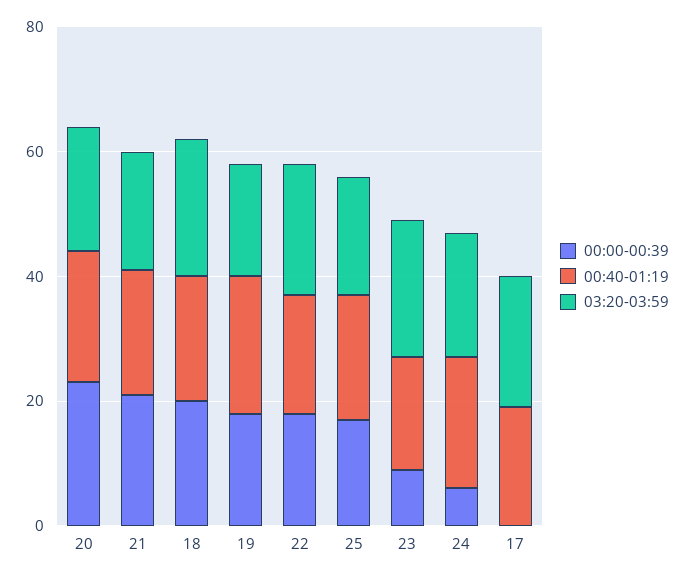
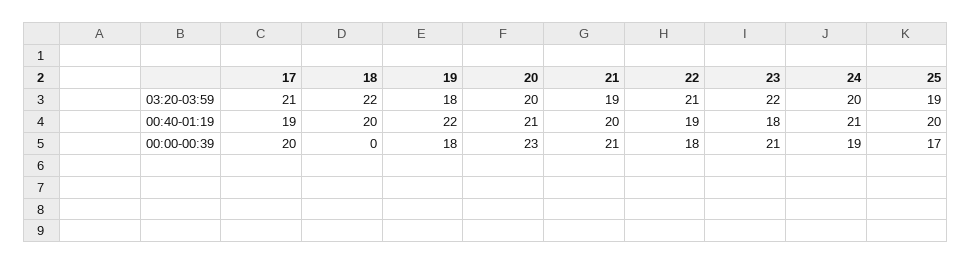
  {
    "00:00-00:39": {
      "20": 23,
      "21": 21,
-     "18": 20,
+     "18": 0,
      "19": 18,
      "22": 18,
      "25": 17,
-     "23": 10,
+     "23": 21,
-     "24": 5,
+     "24": 19,
-     "17": 0
+     "17": 20
    },
    "00:40-01:19": {
      "20": 21,
      "21": 20,
      "18": 20,
      "19": 22,
      "22": 19,
      "25": 20,
      "23": 18,
      "24": 21,
      "17": 19
    },
    "03:20-03:59": {
      "20": 20,
      "21": 19,
      "18": 22,
      "19": 18,
      "22": 21,
      "25": 19,
      "23": 22,
      "24": 20,
      "17": 21
    }
  }

